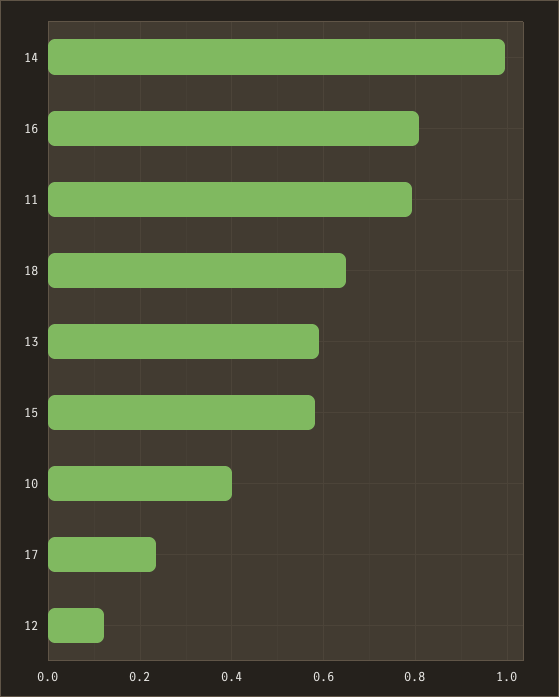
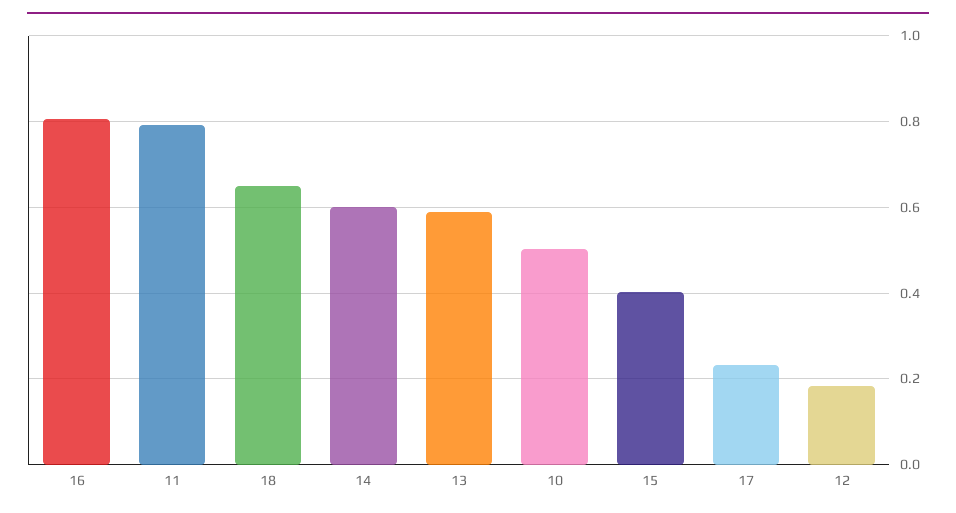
  {
-   "14": 1,
+   "14": 0.6,
    "16": 0.8,
    "11": 0.8,
    "18": 0.64,
    "13": 0.6,
-   "15": 0.58,
+   "15": 0.4,
-   "10": 0.4,
+   "10": 0.5,
    "17": 0.24,
-   "12": 0.12
+   "12": 0.18
  }

